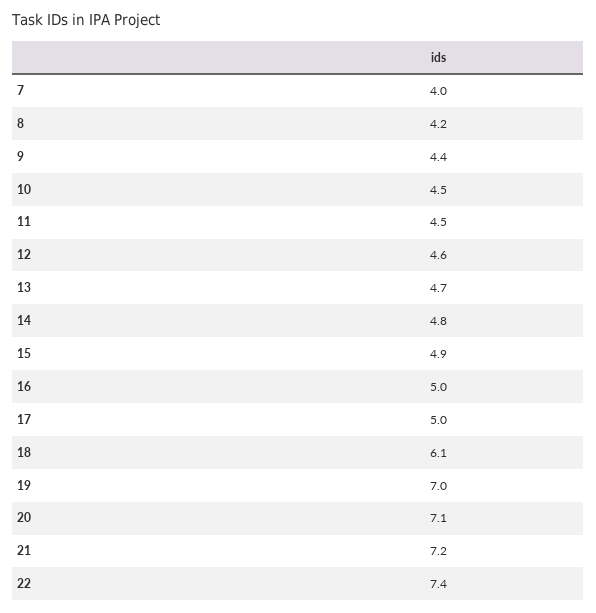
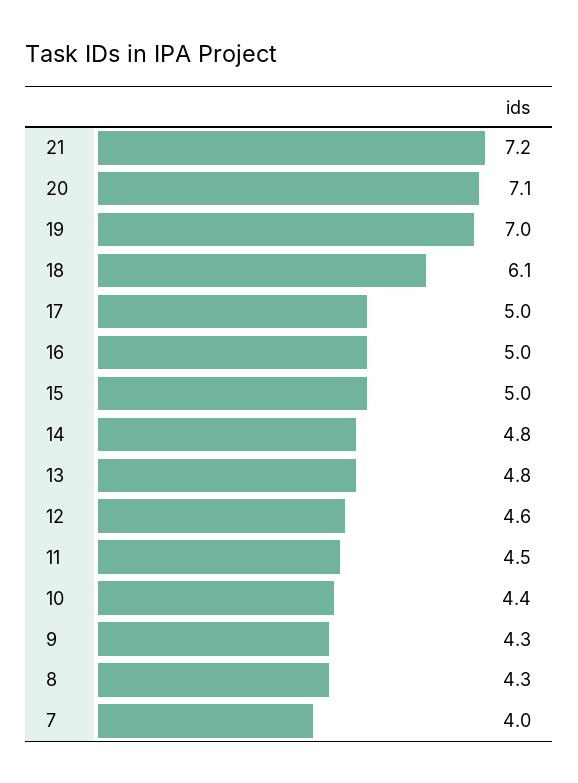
  {
    "7": 4,
-   "8": 4.2,
+   "8": 4.3,
-   "9": 4.4,
+   "9": 4.3,
-   "10": 4.5,
+   "10": 4.4,
    "11": 4.5,
    "12": 4.6,
-   "13": 4.7,
+   "13": 4.8,
    "14": 4.8,
-   "15": 4.9,
+   "15": 5,
    "16": 5,
    "17": 5,
    "18": 6.1,
    "19": 7,
    "20": 7.1,
-   "21": 7.2,
+   "21": 7.2
-   "22": 7.4
  }

